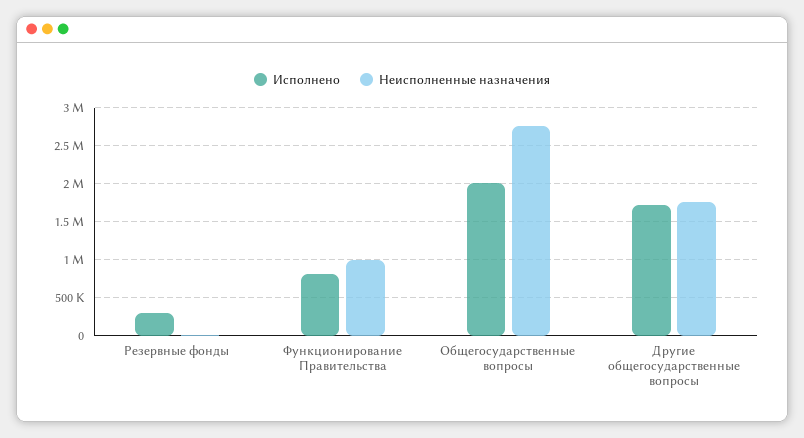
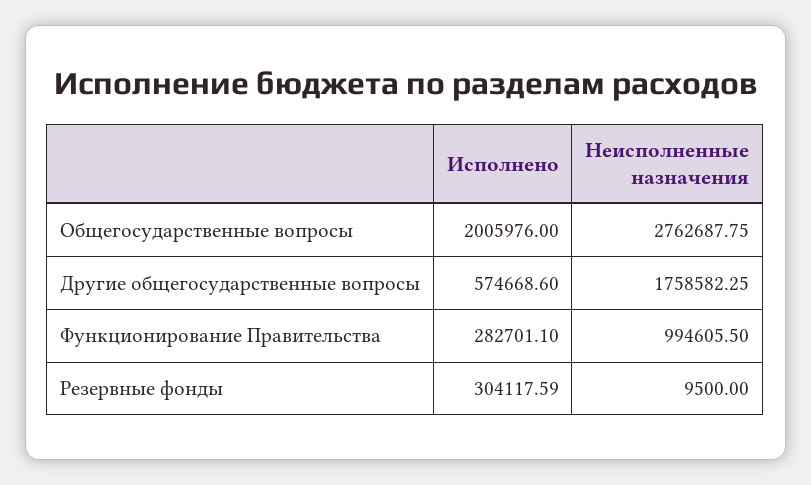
  {
    "Исполнено": {
      "Резервные фонды": 304117.59,
-     "Функционирование Правительства": 800000,
+     "Функционирование Правительства": 282701.1,
      "Общегосударственные вопросы": 2005976,
-     "Другие общегосударственные вопросы": 1700000
+     "Другие общегосударственные вопросы": 574668.6
    },
    "Неисполненные назначения": {
      "Резервные фонды": 9500,
      "Функционирование Правительства": 994605.5,
      "Общегосударственные вопросы": 2762687.75,
      "Другие общегосударственные вопросы": 1758582.25
    }
  }

